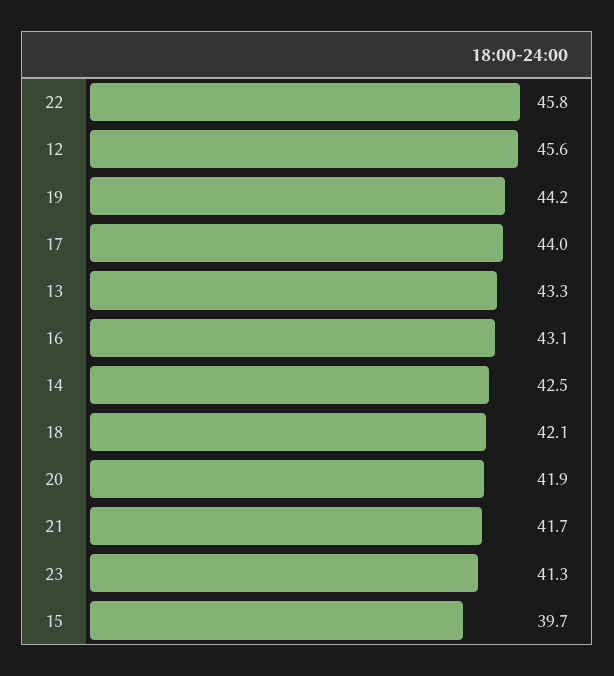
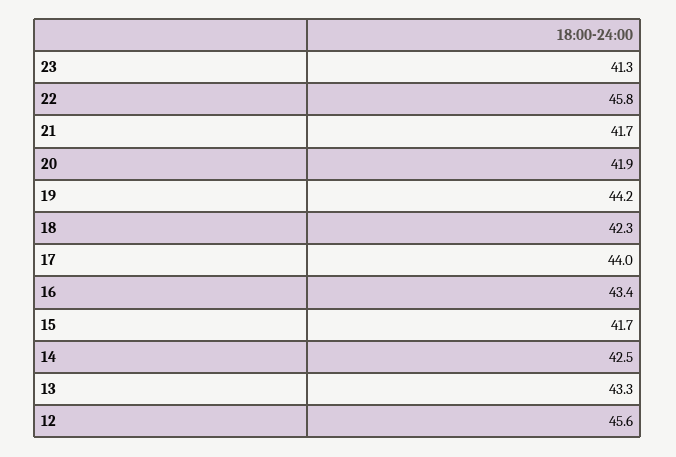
  {
    "22": 45.8,
    "12": 45.6,
    "19": 44.2,
    "17": 44,
    "13": 43.3,
-   "16": 43.1,
+   "16": 43.4,
    "14": 42.5,
-   "18": 42.1,
+   "18": 42.3,
    "20": 41.9,
    "21": 41.7,
    "23": 41.3,
-   "15": 39.7
+   "15": 41.7
  }

